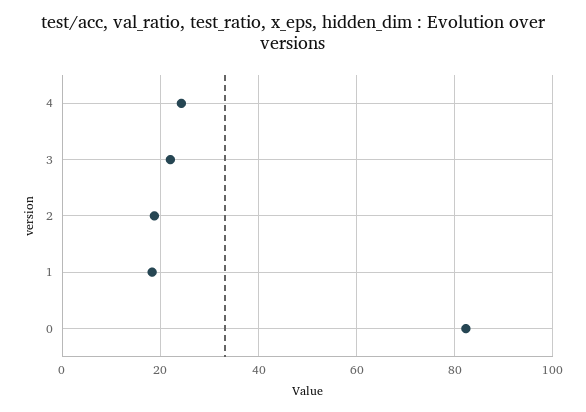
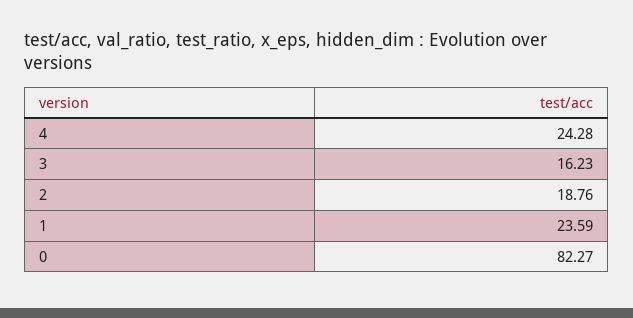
  {
    "4": 24.28,
-   "3": 22,
+   "3": 16.23,
    "2": 18.76,
-   "1": 18,
+   "1": 23.59,
    "0": 82.27
  }

